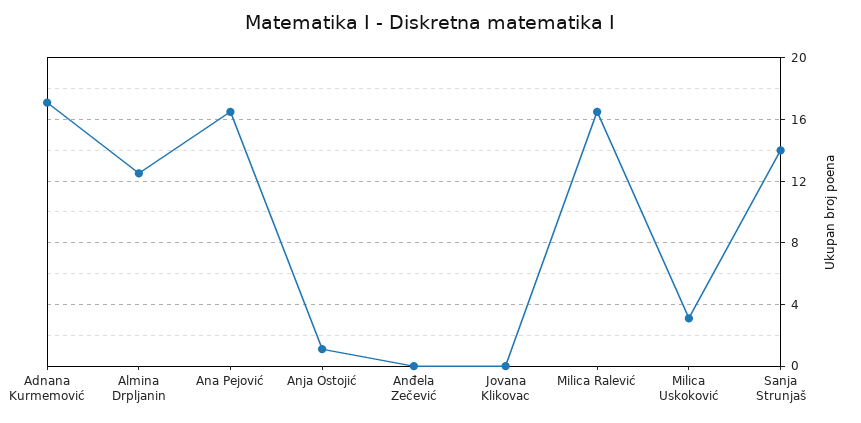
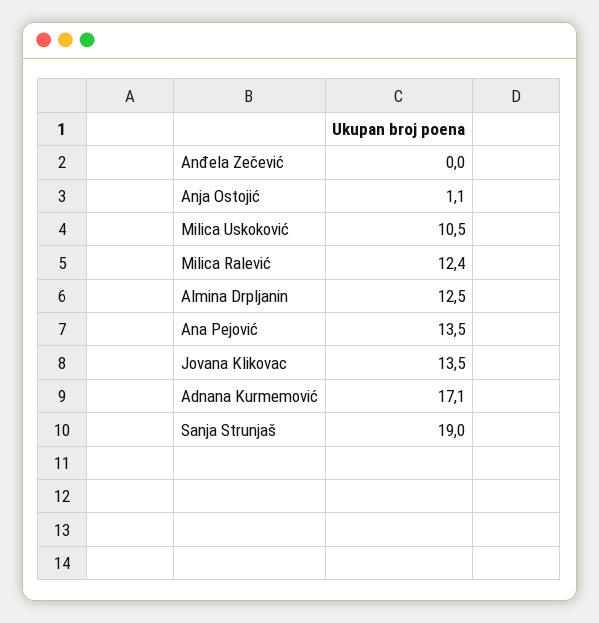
  {
    "Adnana Kurmemović": 17.1,
    "Almina Drpljanin": 12.5,
-   "Ana Pejović": 16.5,
+   "Ana Pejović": 13.5,
    "Anja Ostojić": 1.1,
    "Anđela Zečević": 0,
-   "Jovana Klikovac": 0,
+   "Jovana Klikovac": 13.5,
-   "Milica Ralević": 16.5,
+   "Milica Ralević": 12.4,
-   "Milica Uskoković": 3,
+   "Milica Uskoković": 10.5,
-   "Sanja Strunjaš": 14
+   "Sanja Strunjaš": 19
  }

